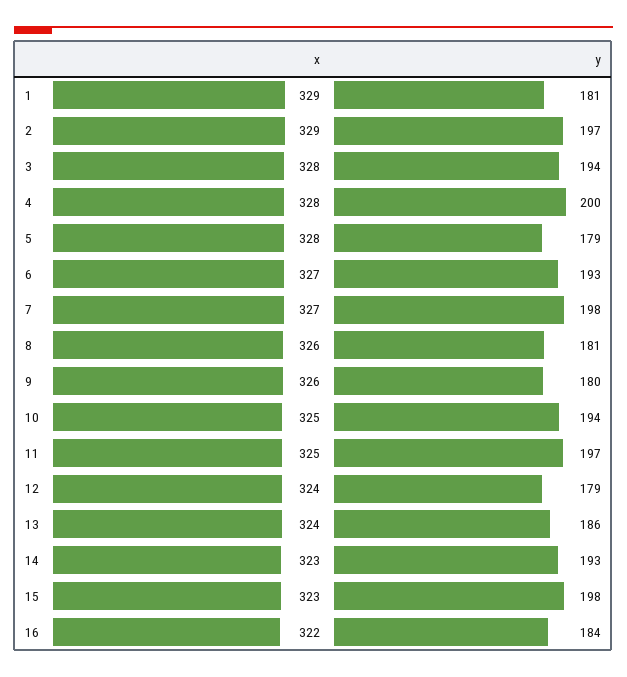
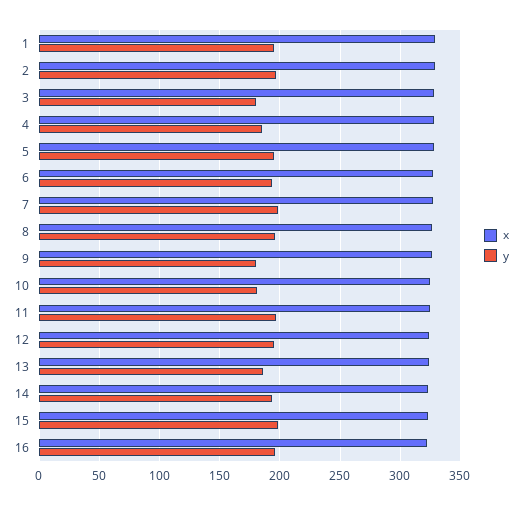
  {
    "x": {
      "1": 329,
      "2": 329,
      "3": 328,
      "4": 328,
      "5": 328,
      "6": 327,
      "7": 327,
      "8": 326,
      "9": 326,
      "10": 325,
      "11": 325,
      "12": 324,
      "13": 324,
      "14": 323,
      "15": 323,
      "16": 322
    },
    "y": {
-     "1": 181,
+     "1": 195,
      "2": 197,
-     "3": 194,
+     "3": 180,
-     "4": 200,
+     "4": 185,
-     "5": 179,
+     "5": 195,
      "6": 193,
      "7": 198,
-     "8": 181,
+     "8": 195,
      "9": 180,
-     "10": 194,
+     "10": 180,
      "11": 197,
-     "12": 179,
+     "12": 195,
      "13": 186,
      "14": 193,
      "15": 198,
-     "16": 184
+     "16": 195
    }
  }

